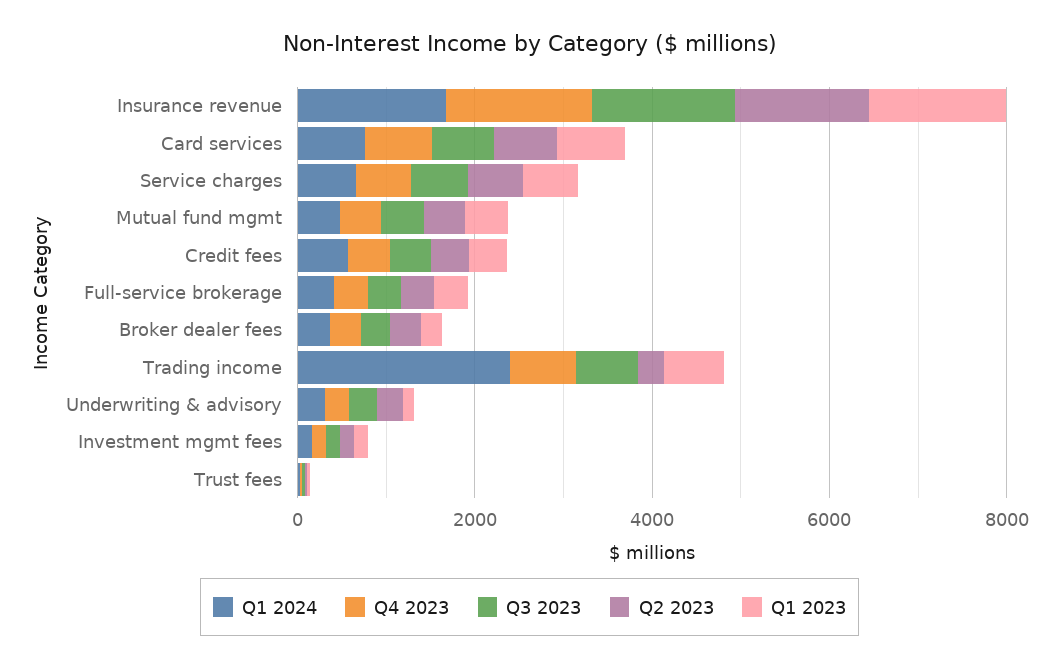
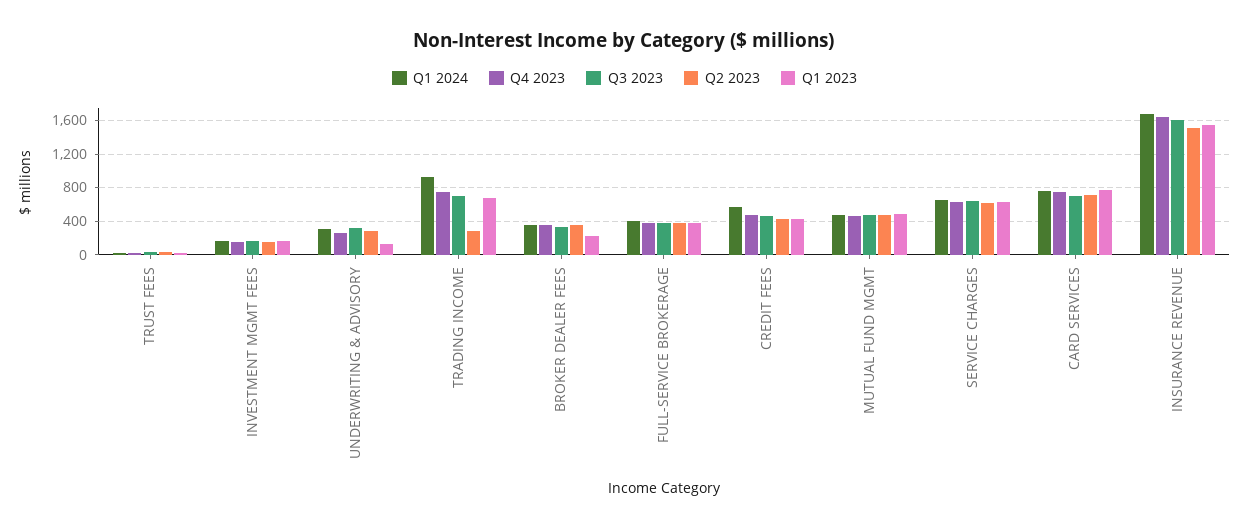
  {
    "Q1 2024": {
      "Insurance revenue": 1700,
      "Card services": 800,
      "Service charges": 700,
      "Mutual fund mgmt": 500,
      "Credit fees": 600,
      "Full-service brokerage": 400,
      "Broker dealer fees": 400,
-     "Trading income": 2500,
+     "Trading income": 900,
      "Underwriting & advisory": 300,
      "Investment mgmt fees": 200,
      "Trust fees": 0
    },
    "Q4 2023": {
      "Insurance revenue": 1600,
      "Card services": 800,
      "Service charges": 600,
      "Mutual fund mgmt": 500,
      "Credit fees": 500,
      "Full-service brokerage": 400,
      "Broker dealer fees": 400,
      "Trading income": 800,
      "Underwriting & advisory": 300,
      "Investment mgmt fees": 200,
      "Trust fees": 0
    },
    "Q3 2023": {
      "Insurance revenue": 1600,
      "Card services": 700,
      "Service charges": 600,
      "Mutual fund mgmt": 500,
      "Credit fees": 500,
      "Full-service brokerage": 400,
      "Broker dealer fees": 300,
      "Trading income": 700,
      "Underwriting & advisory": 300,
      "Investment mgmt fees": 200,
      "Trust fees": 0
    },
    "Q2 2023": {
      "Insurance revenue": 1500,
      "Card services": 700,
      "Service charges": 600,
      "Mutual fund mgmt": 500,
      "Credit fees": 400,
      "Full-service brokerage": 400,
      "Broker dealer fees": 400,
      "Trading income": 300,
      "Underwriting & advisory": 300,
      "Investment mgmt fees": 200,
      "Trust fees": 0
    },
    "Q1 2023": {
      "Insurance revenue": 1500,
      "Card services": 800,
      "Service charges": 600,
      "Mutual fund mgmt": 500,
      "Credit fees": 400,
      "Full-service brokerage": 400,
      "Broker dealer fees": 200,
      "Trading income": 700,
      "Underwriting & advisory": 100,
      "Investment mgmt fees": 200,
      "Trust fees": 0
    }
  }

